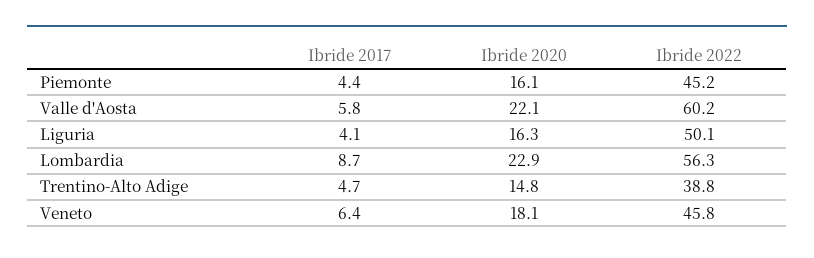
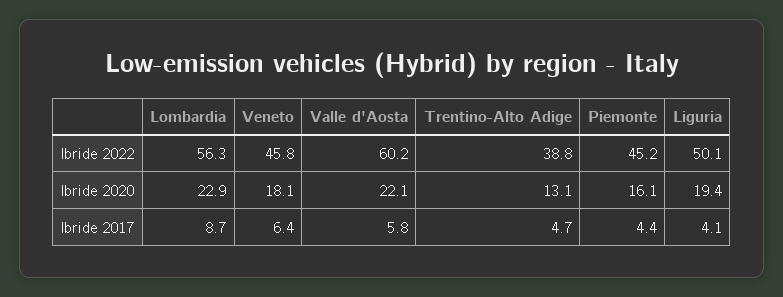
  {
    "Ibride 2017": {
      "Piemonte": 4.4,
      "Valle d'Aosta": 5.8,
      "Liguria": 4.1,
      "Lombardia": 8.7,
      "Trentino-Alto Adige": 4.7,
      "Veneto": 6.4
    },
    "Ibride 2020": {
      "Piemonte": 16.1,
      "Valle d'Aosta": 22.1,
-     "Liguria": 16.3,
+     "Liguria": 19.4,
      "Lombardia": 22.9,
-     "Trentino-Alto Adige": 14.8,
+     "Trentino-Alto Adige": 13.1,
      "Veneto": 18.1
    },
    "Ibride 2022": {
      "Piemonte": 45.2,
      "Valle d'Aosta": 60.2,
      "Liguria": 50.1,
      "Lombardia": 56.3,
      "Trentino-Alto Adige": 38.8,
      "Veneto": 45.8
    }
  }

